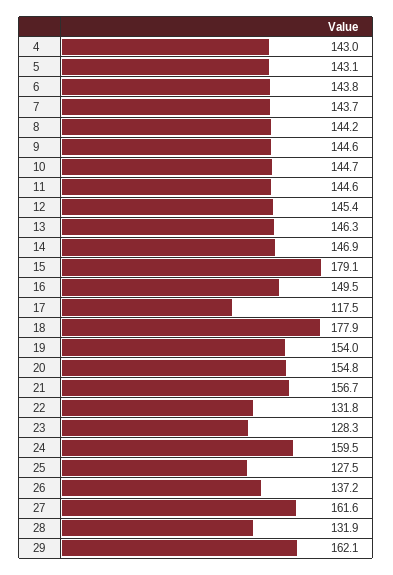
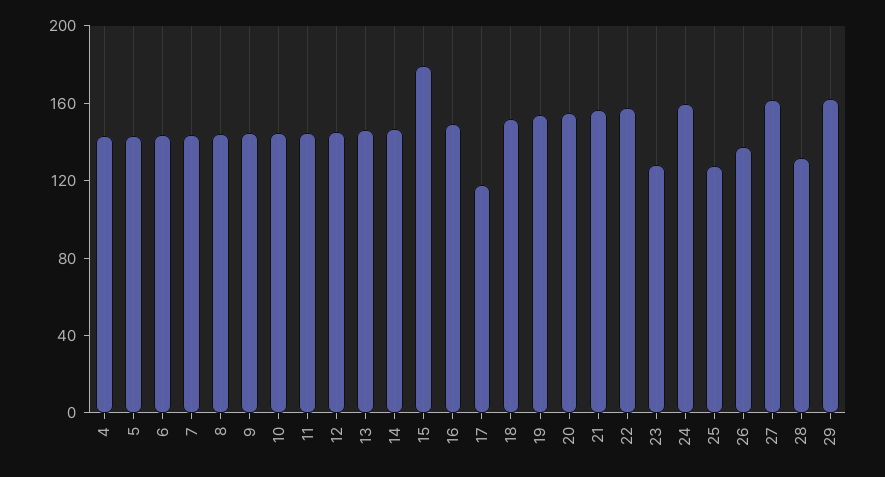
  {
    "4": 143,
    "5": 143.1,
    "6": 143.8,
    "7": 143.7,
    "8": 144.2,
    "9": 144.6,
    "10": 144.7,
    "11": 144.6,
    "12": 145.4,
    "13": 146.3,
    "14": 146.9,
    "15": 179.1,
    "16": 149.5,
    "17": 117.5,
-   "18": 177.9,
+   "18": 150,
    "19": 154,
    "20": 154.8,
    "21": 156.7,
-   "22": 131.8,
+   "22": 160,
    "23": 128.3,
    "24": 159.5,
    "25": 127.5,
    "26": 137.2,
    "27": 161.6,
    "28": 131.9,
    "29": 162.1
  }

